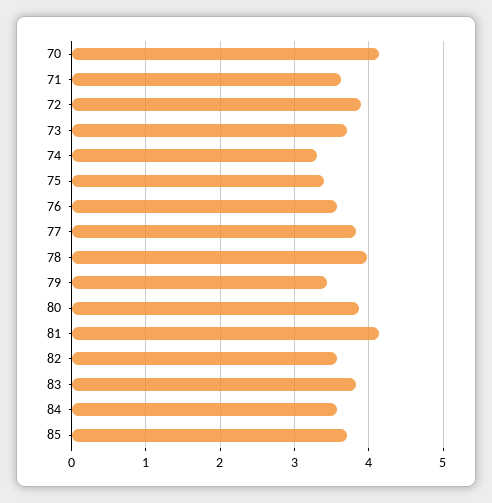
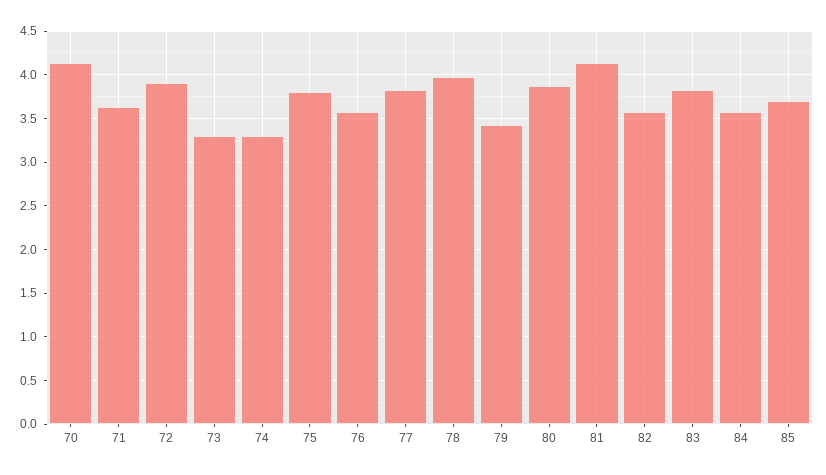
  {
    "70": 4.1,
    "71": 3.6,
    "72": 3.9,
-   "73": 3.7,
+   "73": 3.3,
    "74": 3.3,
-   "75": 3.4,
+   "75": 3.8,
    "76": 3.6,
    "77": 3.8,
    "78": 4,
    "79": 3.4,
    "80": 3.9,
    "81": 4.1,
    "82": 3.6,
    "83": 3.8,
    "84": 3.6,
    "85": 3.7
  }

